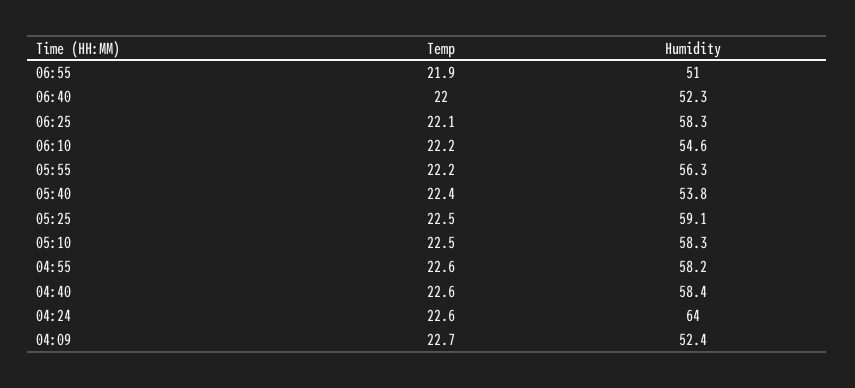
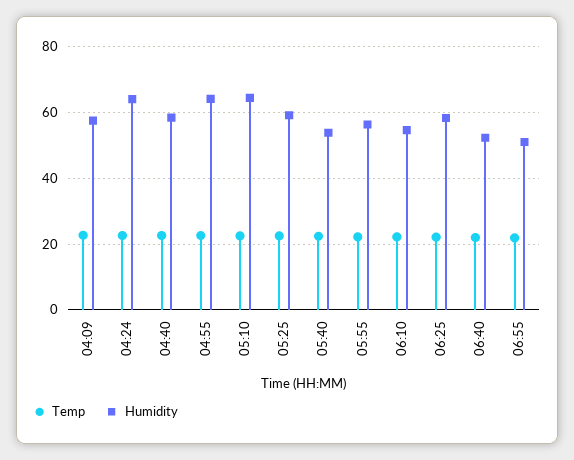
  {
    "Temp": {
      "06:55": 21.9,
      "06:40": 22,
      "06:25": 22.1,
      "06:10": 22.2,
      "05:55": 22.2,
      "05:40": 22.4,
      "05:25": 22.5,
      "05:10": 22.5,
      "04:55": 22.6,
      "04:40": 22.6,
      "04:24": 22.6,
      "04:09": 22.7
    },
    "Humidity": {
      "06:55": 51,
      "06:40": 52.3,
      "06:25": 58.3,
      "06:10": 54.6,
      "05:55": 56.3,
      "05:40": 53.8,
      "05:25": 59.1,
-     "05:10": 58.3,
+     "05:10": 64,
-     "04:55": 58.2,
+     "04:55": 64,
      "04:40": 58.4,
      "04:24": 64,
-     "04:09": 52.4
+     "04:09": 58
    }
  }

